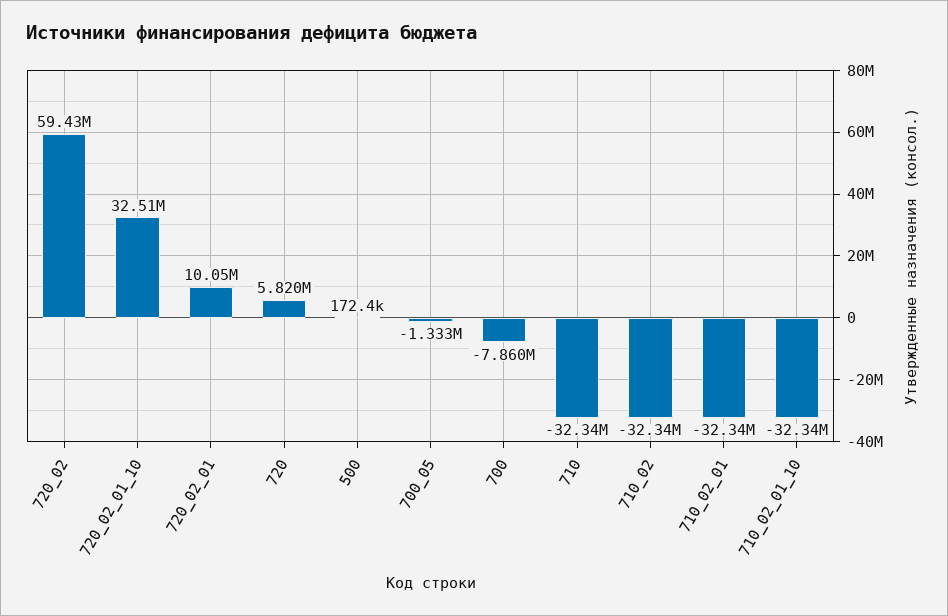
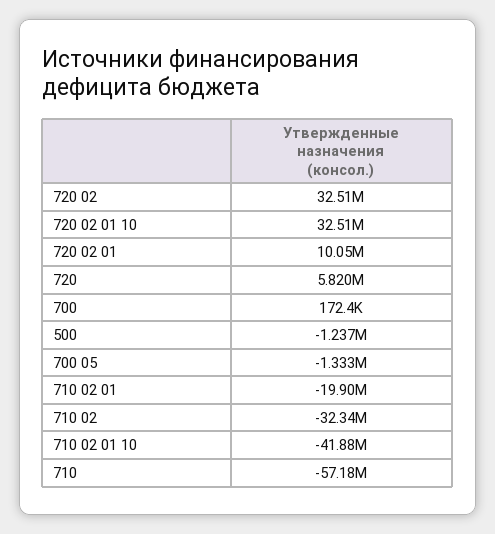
  {
-   "720_02": 59430000,
+   "720_02": 32510000,
    "720_02_01_10": 32510000,
    "720_02_01": 10050000,
    "720": 5820000,
-   "500": 172400,
+   "500": -1237000,
    "700_05": -1333000,
-   "700": -7860000,
+   "700": 172400,
-   "710": -32340000,
+   "710": -57180000,
    "710_02": -32340000,
-   "710_02_01": -32340000,
+   "710_02_01": -19900000,
-   "710_02_01_10": -32340000
+   "710_02_01_10": -41880000
  }

